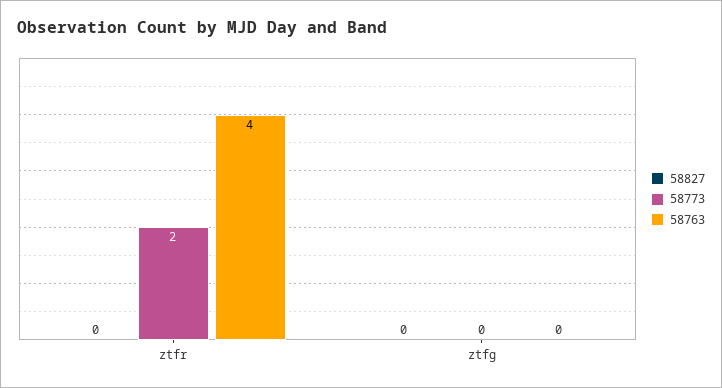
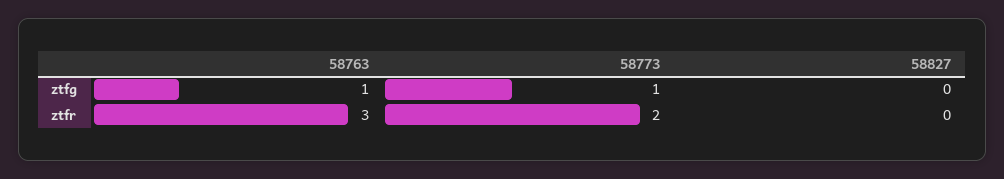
  {
    "58827": {
      "ztfr": 0,
      "ztfg": 0
    },
    "58773": {
      "ztfr": 2,
-     "ztfg": 0
+     "ztfg": 1
    },
    "58763": {
-     "ztfr": 4,
+     "ztfr": 3,
-     "ztfg": 0
+     "ztfg": 1
    }
  }

